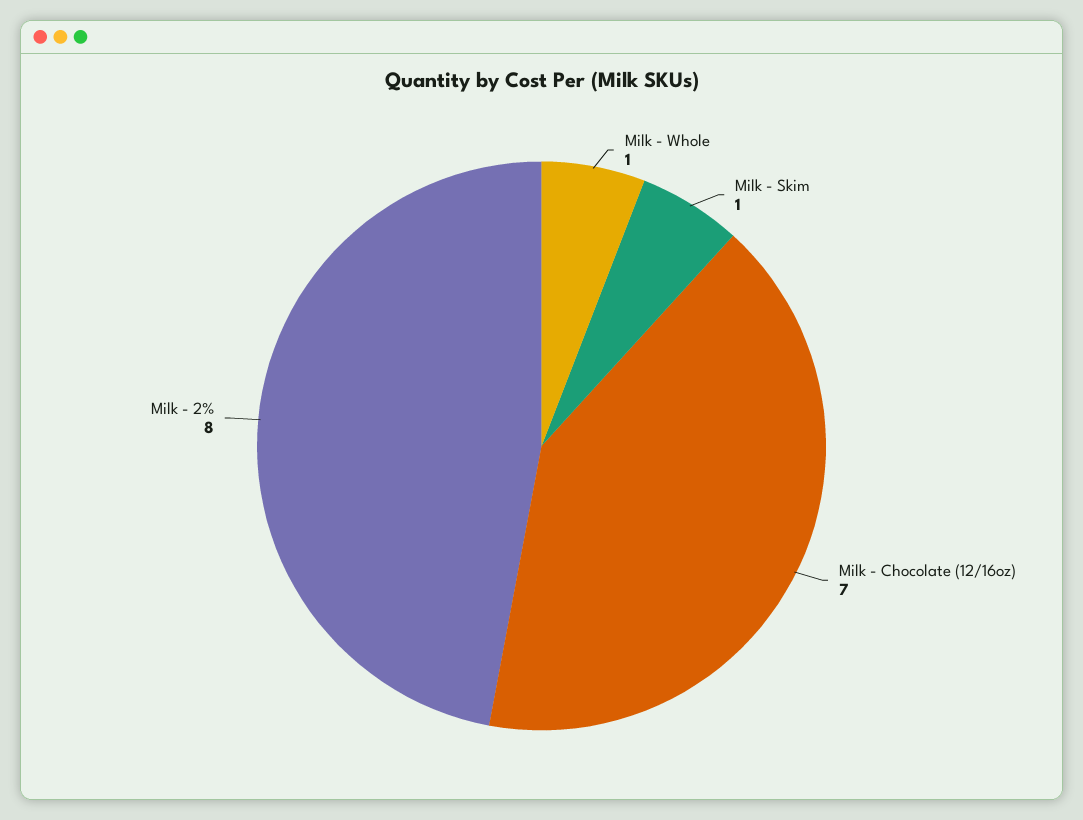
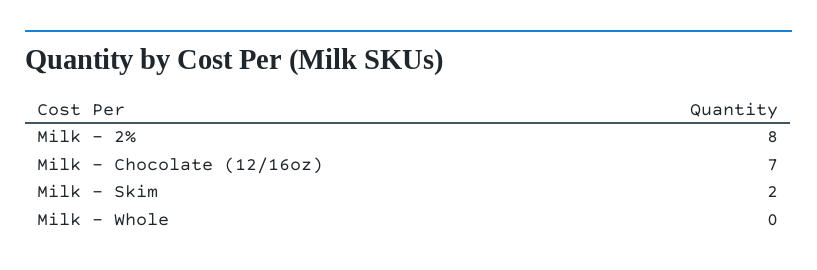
  {
-   "Milk - Whole": 1,
+   "Milk - Whole": 0,
-   "Milk - Skim": 1,
+   "Milk - Skim": 2,
    "Milk - Chocolate (12/16oz)": 7,
    "Milk - 2%": 8
  }

